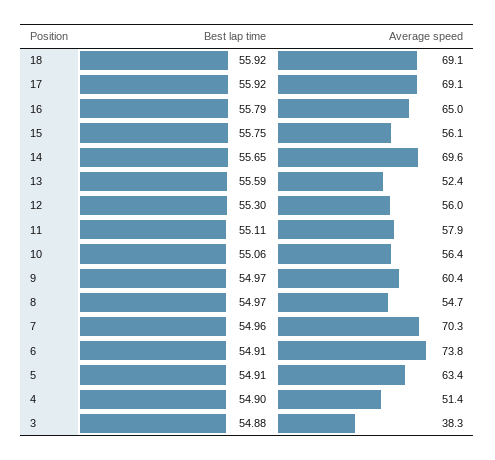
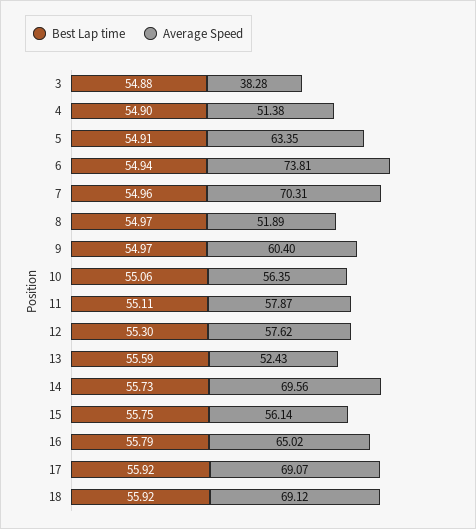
  {
    "Best lap time": {
      "18": 55.92,
      "17": 55.92,
      "16": 55.79,
      "15": 55.75,
-     "14": 55.65,
+     "14": 55.73,
      "13": 55.59,
      "12": 55.3,
      "11": 55.11,
      "10": 55.06,
      "9": 54.97,
      "8": 54.97,
      "7": 54.96,
-     "6": 54.91,
+     "6": 54.94,
      "5": 54.91,
      "4": 54.9,
      "3": 54.88
    },
    "Average speed": {
      "18": 69.12,
      "17": 69.07,
      "16": 65.02,
      "15": 56.14,
      "14": 69.56,
      "13": 52.43,
-     "12": 56,
+     "12": 57.62,
      "11": 57.87,
      "10": 56.35,
      "9": 60.4,
-     "8": 54.7,
+     "8": 51.89,
      "7": 70.31,
      "6": 73.81,
      "5": 63.35,
      "4": 51.38,
      "3": 38.28
    }
  }

